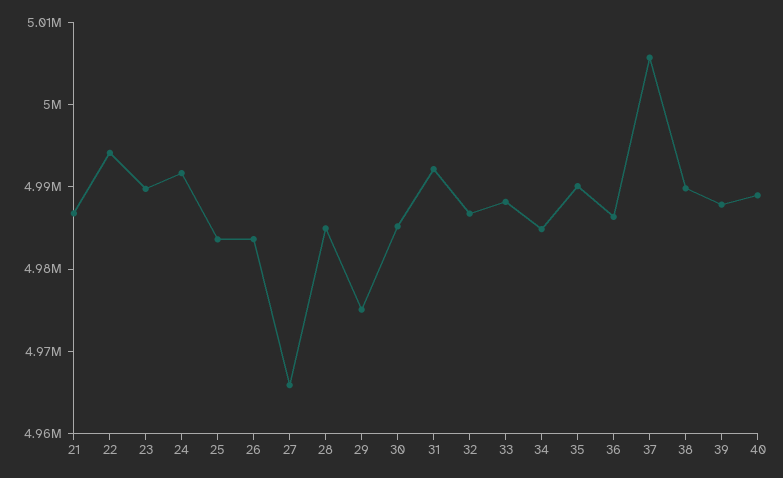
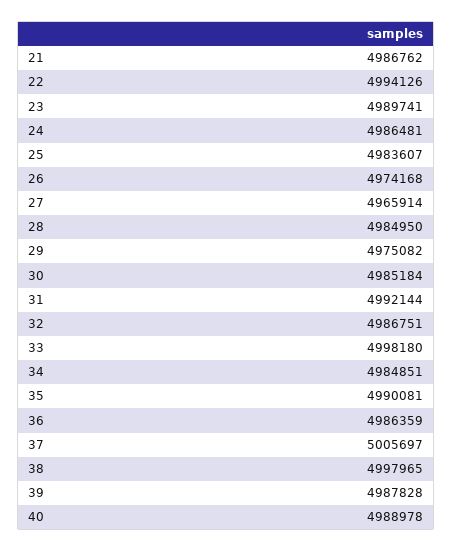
  {
    "21": 4986762,
    "22": 4994126,
    "23": 4989741,
-   "24": 4992000,
+   "24": 4986481,
    "25": 4983607,
-   "26": 4984000,
+   "26": 4974168,
    "27": 4965914,
    "28": 4984950,
    "29": 4975082,
    "30": 4985184,
    "31": 4992144,
    "32": 4986751,
-   "33": 4988000,
+   "33": 4998180,
    "34": 4984851,
    "35": 4990081,
    "36": 4986359,
    "37": 5005697,
-   "38": 4990000,
+   "38": 4997965,
    "39": 4987828,
    "40": 4988978
  }

